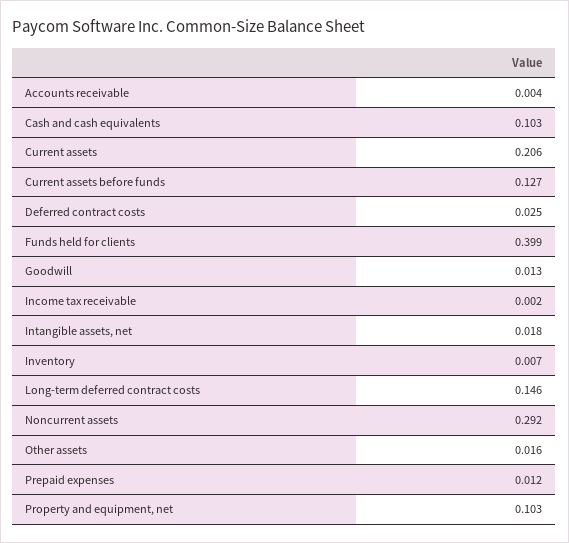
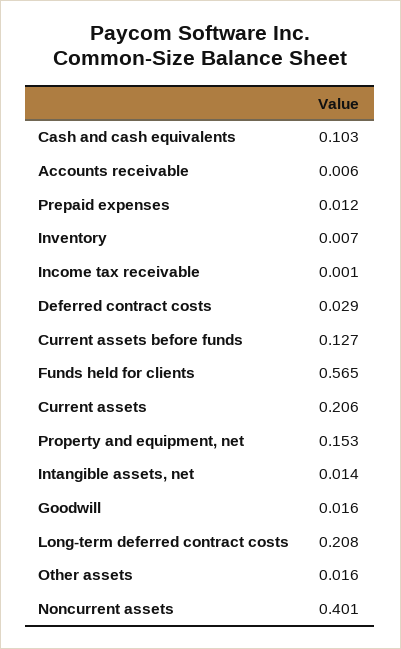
  {
-   "Accounts receivable": 0.004,
+   "Accounts receivable": 0.006,
    "Cash and cash equivalents": 0.103,
    "Current assets": 0.206,
    "Current assets before funds": 0.127,
-   "Deferred contract costs": 0.025,
+   "Deferred contract costs": 0.029,
-   "Funds held for clients": 0.399,
+   "Funds held for clients": 0.565,
-   "Goodwill": 0.013,
+   "Goodwill": 0.016,
-   "Income tax receivable": 0.002,
+   "Income tax receivable": 0.001,
-   "Intangible assets, net": 0.018,
+   "Intangible assets, net": 0.014,
    "Inventory": 0.007,
-   "Long-term deferred contract costs": 0.146,
+   "Long-term deferred contract costs": 0.208,
-   "Noncurrent assets": 0.292,
+   "Noncurrent assets": 0.401,
    "Other assets": 0.016,
    "Prepaid expenses": 0.012,
-   "Property and equipment, net": 0.103
+   "Property and equipment, net": 0.153
  }

